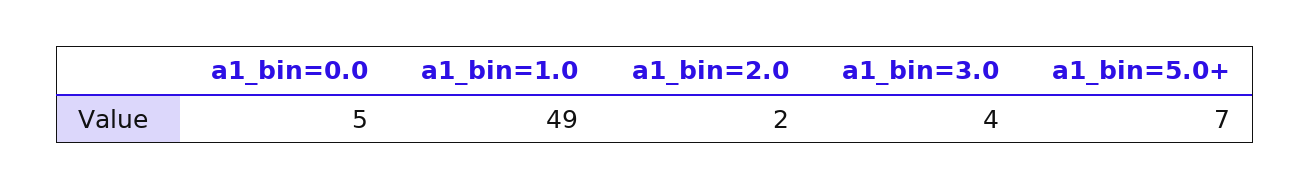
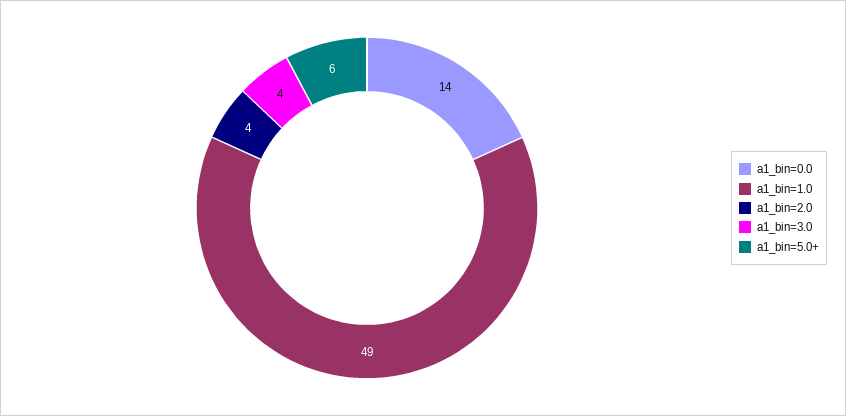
  {
-   "a1_bin=0.0": 5,
+   "a1_bin=0.0": 14,
    "a1_bin=1.0": 49,
-   "a1_bin=2.0": 2,
+   "a1_bin=2.0": 4,
    "a1_bin=3.0": 4,
-   "a1_bin=5.0+": 7
+   "a1_bin=5.0+": 6
  }

